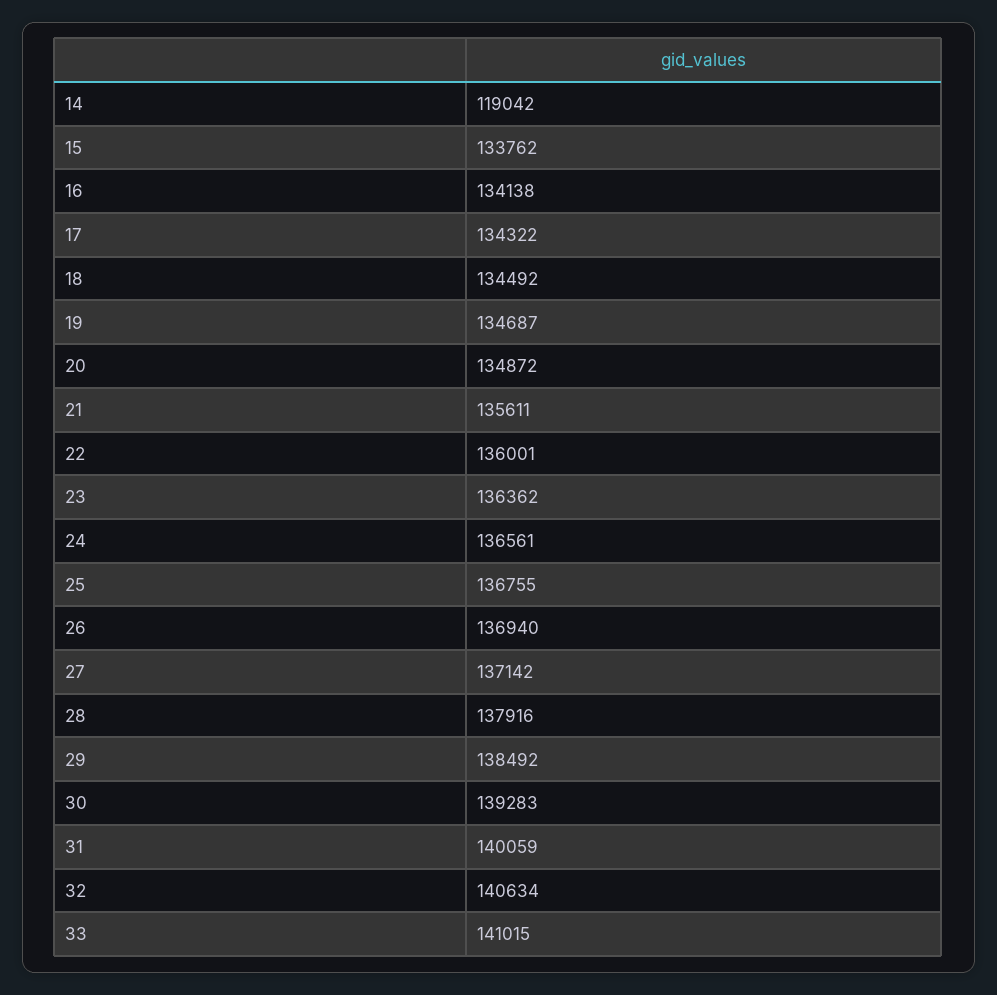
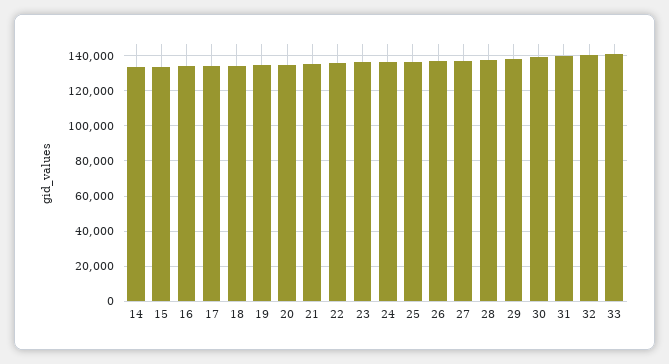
  {
-   "14": 119042,
+   "14": 135000,
    "15": 133762,
    "16": 134138,
    "17": 134322,
    "18": 134492,
    "19": 134687,
    "20": 134872,
    "21": 135611,
    "22": 136001,
    "23": 136362,
    "24": 136561,
    "25": 136755,
    "26": 136940,
    "27": 137142,
    "28": 137916,
    "29": 138492,
    "30": 139283,
    "31": 140059,
    "32": 140634,
    "33": 141015
  }

